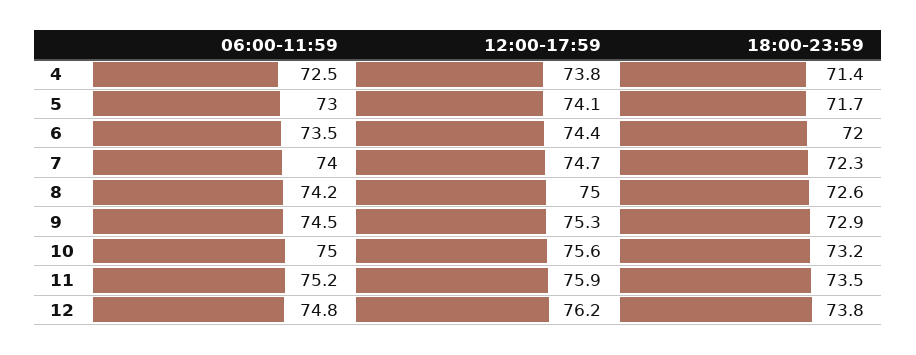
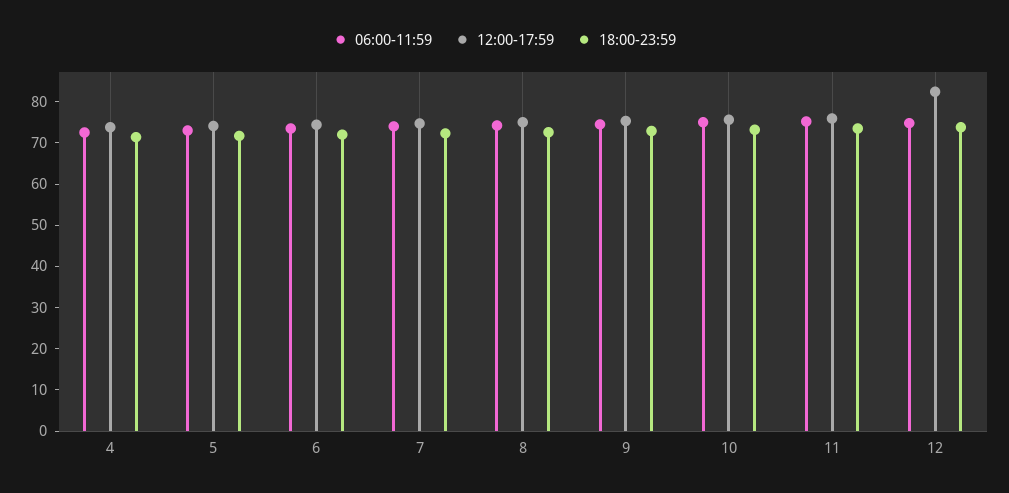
  {
    "06:00-11:59": {
      "4": 72.5,
      "5": 73,
      "6": 73.5,
      "7": 74,
      "8": 74.2,
      "9": 74.5,
      "10": 75,
      "11": 75.2,
      "12": 74.8
    },
    "12:00-17:59": {
      "4": 73.8,
      "5": 74.1,
      "6": 74.4,
      "7": 74.7,
      "8": 75,
      "9": 75.3,
      "10": 75.6,
      "11": 75.9,
-     "12": 76.2
+     "12": 82
    },
    "18:00-23:59": {
      "4": 71.4,
      "5": 71.7,
      "6": 72,
      "7": 72.3,
      "8": 72.6,
      "9": 72.9,
      "10": 73.2,
      "11": 73.5,
      "12": 73.8
    }
  }

